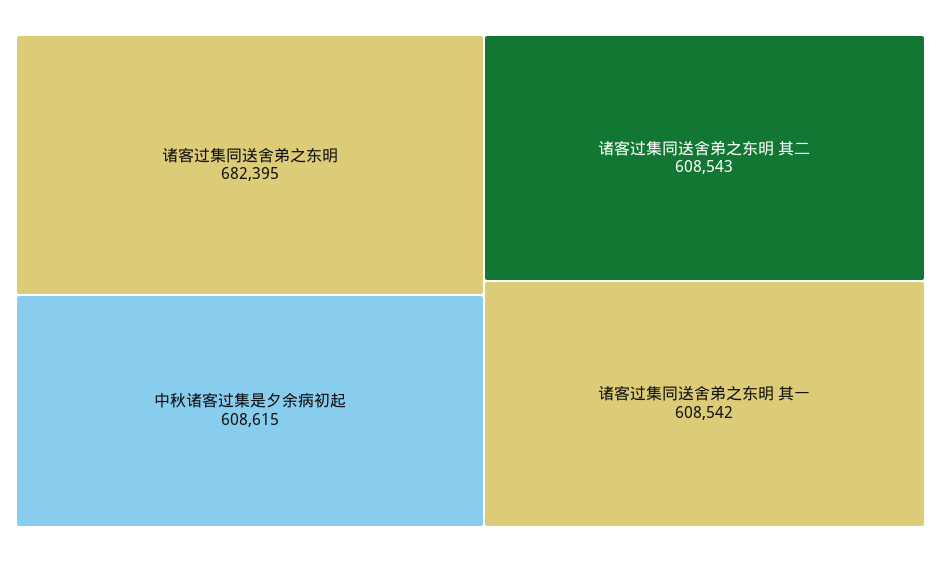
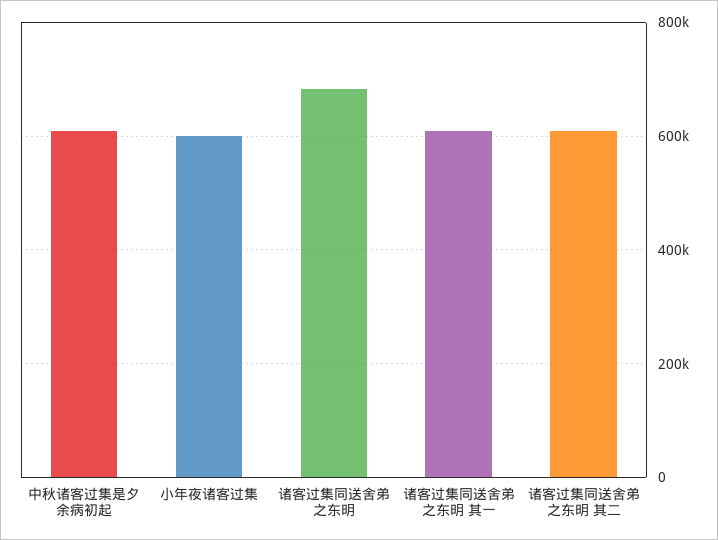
  {
    "诸客过集同送舍弟之东明": 682395,
    "中秋诸客过集是夕余病初起": 608615,
    "诸客过集同送舍弟之东明 其二": 608543,
-   "诸客过集同送舍弟之东明 其一": 608542
+   "诸客过集同送舍弟之东明 其一": 608542,
+   "小年夜诸客过集": 600000
  }

